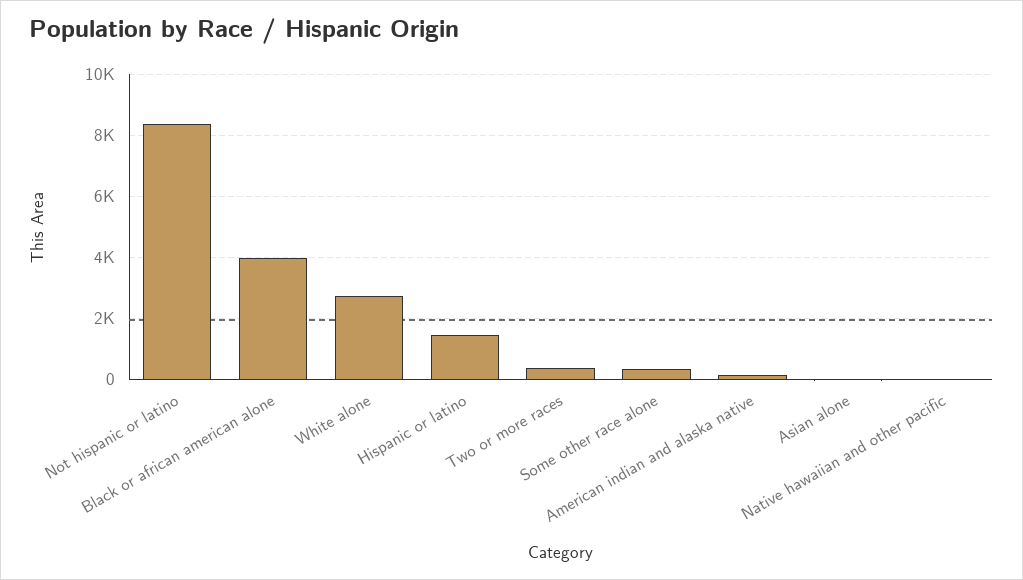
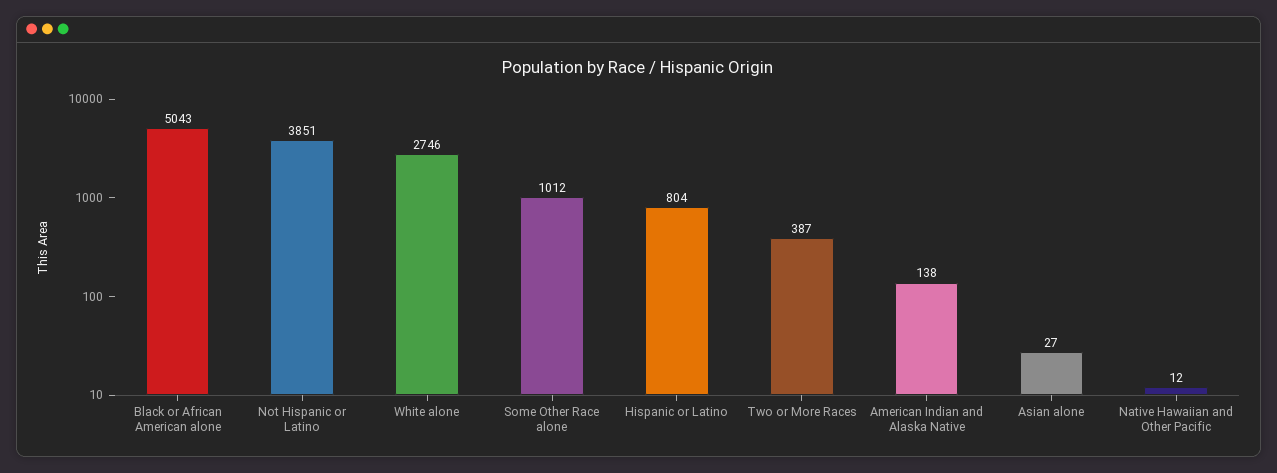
  {
-   "Not hispanic or latino": 8400,
+   "Not hispanic or latino": 3851,
-   "Black or african american alone": 4000,
+   "Black or african american alone": 5043,
    "White alone": 2746,
-   "Hispanic or latino": 1400,
+   "Hispanic or latino": 804,
    "Two or more races": 387,
-   "Some other race alone": 400,
+   "Some other race alone": 1012,
    "American indian and alaska native": 138,
    "Asian alone": 27,
    "Native hawaiian and other pacific": 12
  }

